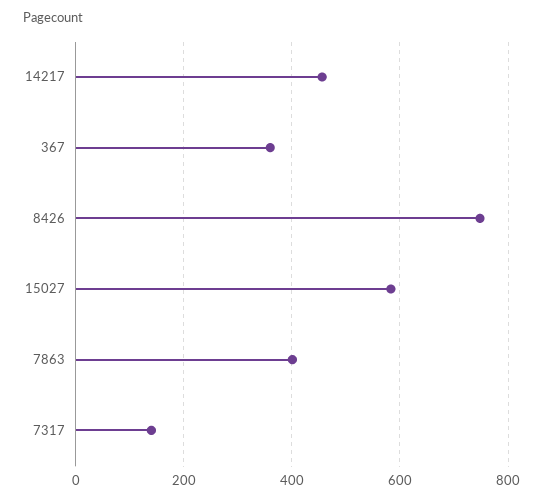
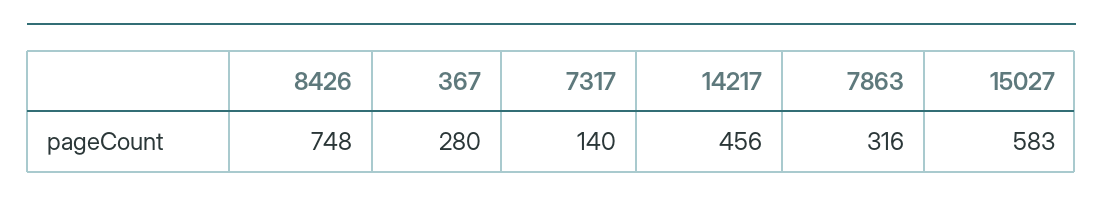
  {
    "14217": 456,
-   "367": 360,
+   "367": 280,
    "8426": 748,
    "15027": 583,
-   "7863": 400,
+   "7863": 316,
    "7317": 140
  }

